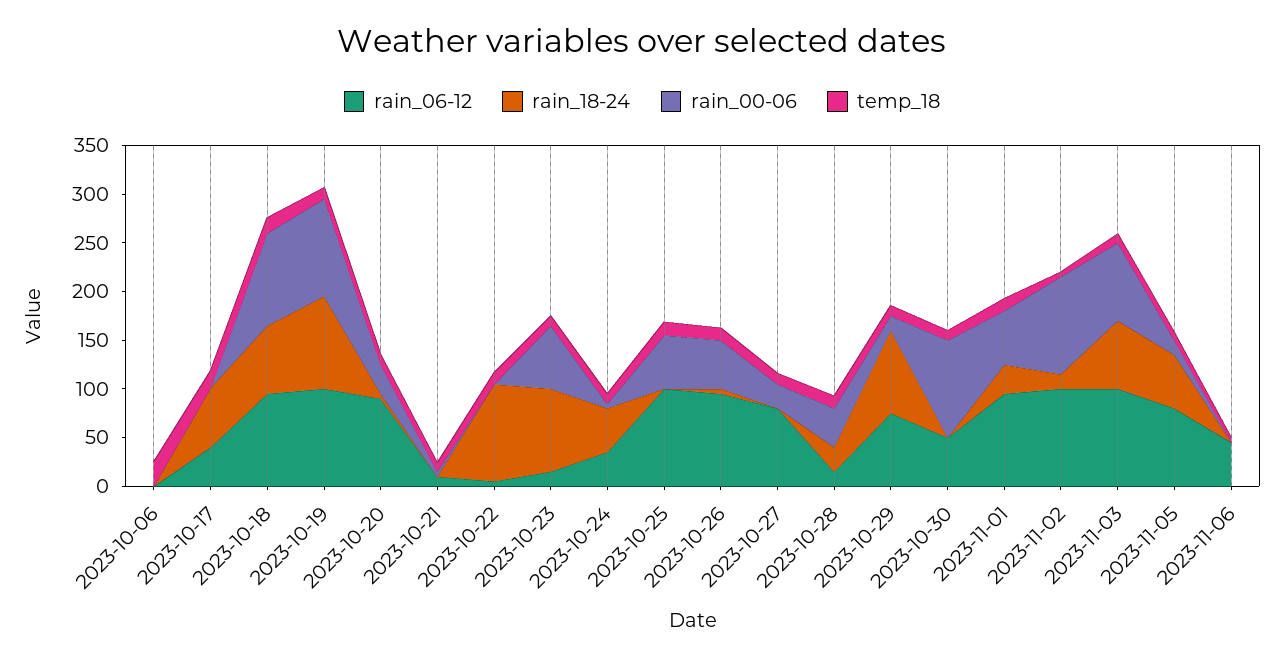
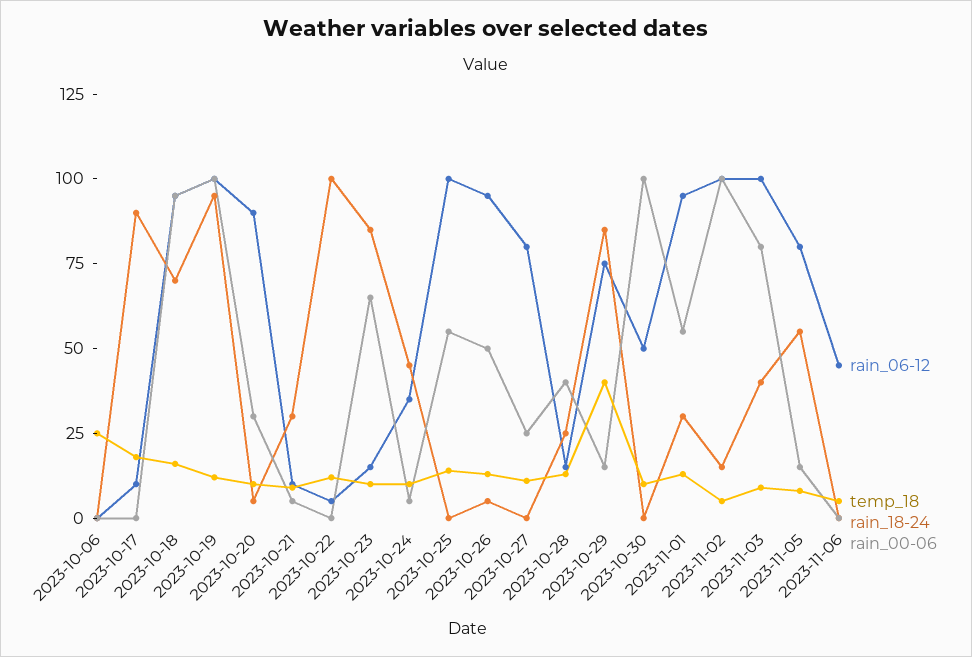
  {
    "rain_06-12": {
      "2023-10-06": 0,
-     "2023-10-17": 40,
+     "2023-10-17": 10,
      "2023-10-18": 95,
      "2023-10-19": 100,
      "2023-10-20": 90,
      "2023-10-21": 10,
      "2023-10-22": 5,
      "2023-10-23": 15,
      "2023-10-24": 35,
      "2023-10-25": 100,
      "2023-10-26": 95,
      "2023-10-27": 80,
      "2023-10-28": 15,
      "2023-10-29": 75,
      "2023-10-30": 50,
      "2023-11-01": 95,
      "2023-11-02": 100,
      "2023-11-03": 100,
      "2023-11-05": 80,
      "2023-11-06": 45
    },
    "rain_18-24": {
      "2023-10-06": 0,
-     "2023-10-17": 60,
+     "2023-10-17": 90,
      "2023-10-18": 70,
      "2023-10-19": 95,
      "2023-10-20": 5,
-     "2023-10-21": 0,
+     "2023-10-21": 30,
      "2023-10-22": 100,
      "2023-10-23": 85,
      "2023-10-24": 45,
      "2023-10-25": 0,
      "2023-10-26": 5,
      "2023-10-27": 0,
      "2023-10-28": 25,
      "2023-10-29": 85,
      "2023-10-30": 0,
      "2023-11-01": 30,
      "2023-11-02": 15,
-     "2023-11-03": 70,
+     "2023-11-03": 40,
      "2023-11-05": 55,
      "2023-11-06": 0
    },
    "rain_00-06": {
      "2023-10-06": 0,
      "2023-10-17": 0,
      "2023-10-18": 95,
      "2023-10-19": 100,
      "2023-10-20": 30,
      "2023-10-21": 5,
      "2023-10-22": 0,
      "2023-10-23": 65,
      "2023-10-24": 5,
      "2023-10-25": 55,
      "2023-10-26": 50,
      "2023-10-27": 25,
      "2023-10-28": 40,
      "2023-10-29": 15,
      "2023-10-30": 100,
      "2023-11-01": 55,
      "2023-11-02": 100,
      "2023-11-03": 80,
      "2023-11-05": 15,
      "2023-11-06": 0
    },
    "temp_18": {
      "2023-10-06": 25,
      "2023-10-17": 20,
      "2023-10-18": 15,
      "2023-10-19": 10,
      "2023-10-20": 10,
      "2023-10-21": 10,
      "2023-10-22": 10,
      "2023-10-23": 10,
      "2023-10-24": 10,
      "2023-10-25": 15,
      "2023-10-26": 15,
      "2023-10-27": 10,
      "2023-10-28": 15,
-     "2023-10-29": 10,
+     "2023-10-29": 40,
      "2023-10-30": 10,
      "2023-11-01": 15,
      "2023-11-02": 5,
      "2023-11-03": 10,
      "2023-11-05": 10,
      "2023-11-06": 5
    }
  }

